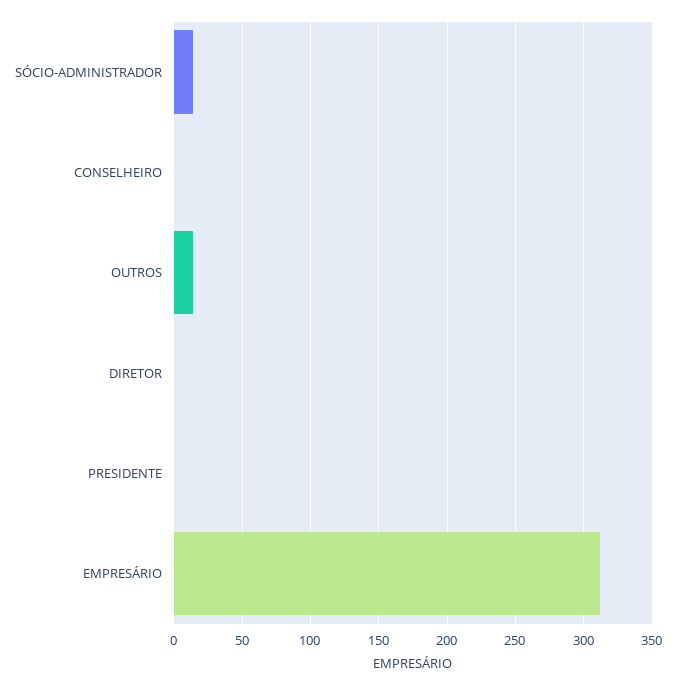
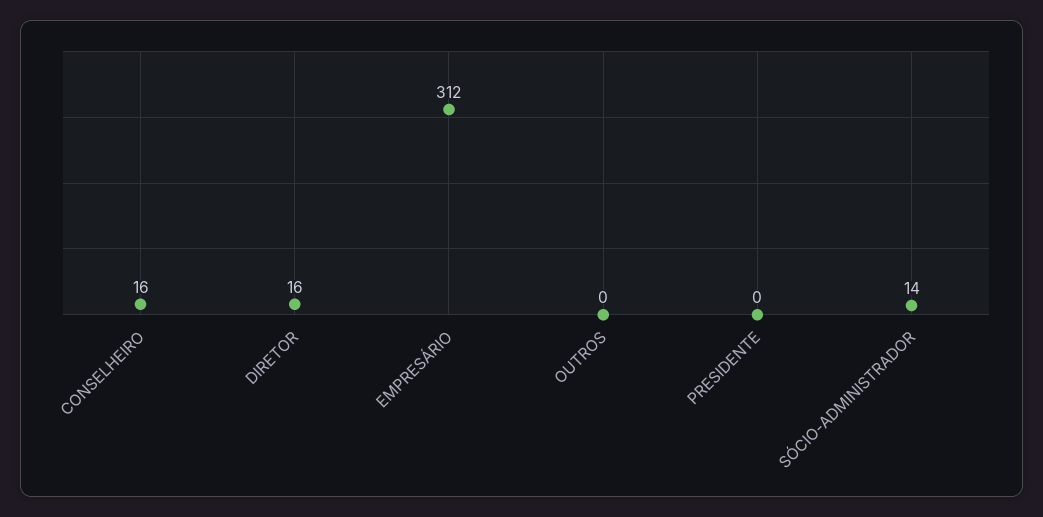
  {
    "SÓCIO-ADMINISTRADOR": 14,
-   "CONSELHEIRO": 0,
+   "CONSELHEIRO": 16,
-   "OUTROS": 15,
+   "OUTROS": 0,
-   "DIRETOR": 0,
+   "DIRETOR": 16,
    "PRESIDENTE": 0,
    "EMPRESÁRIO": 312
  }

